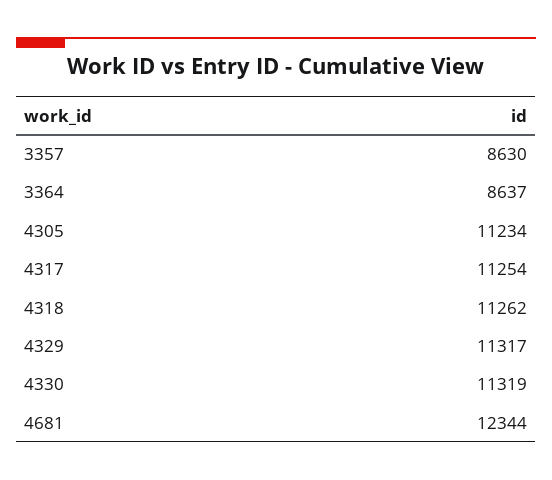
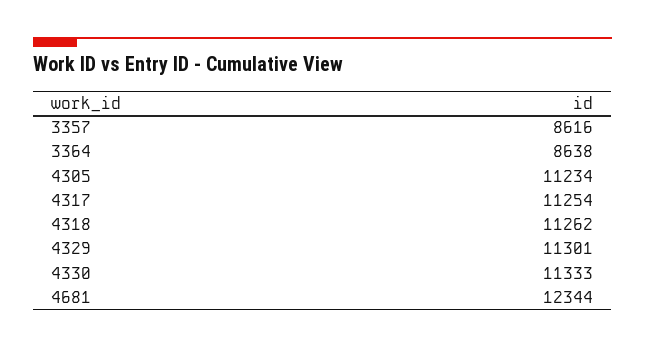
  {
-   "3357": 8630,
+   "3357": 8616,
-   "3364": 8637,
+   "3364": 8638,
    "4305": 11234,
    "4317": 11254,
    "4318": 11262,
-   "4329": 11317,
+   "4329": 11301,
-   "4330": 11319,
+   "4330": 11333,
    "4681": 12344
  }

